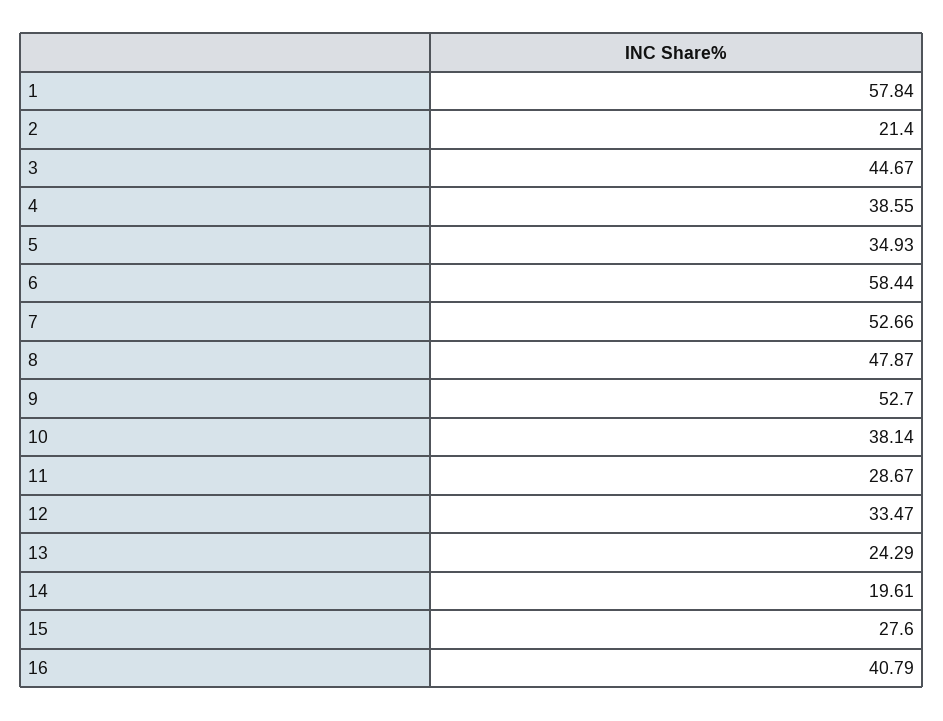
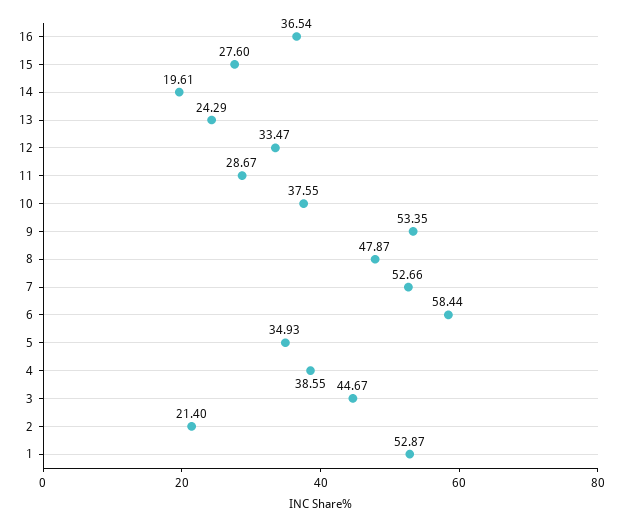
  {
-   "1": 57.84,
+   "1": 52.87,
    "2": 21.4,
    "3": 44.67,
    "4": 38.55,
    "5": 34.93,
    "6": 58.44,
    "7": 52.66,
    "8": 47.87,
-   "9": 52.7,
+   "9": 53.35,
-   "10": 38.14,
+   "10": 37.55,
    "11": 28.67,
    "12": 33.47,
    "13": 24.29,
    "14": 19.61,
    "15": 27.6,
-   "16": 40.79
+   "16": 36.54
  }

